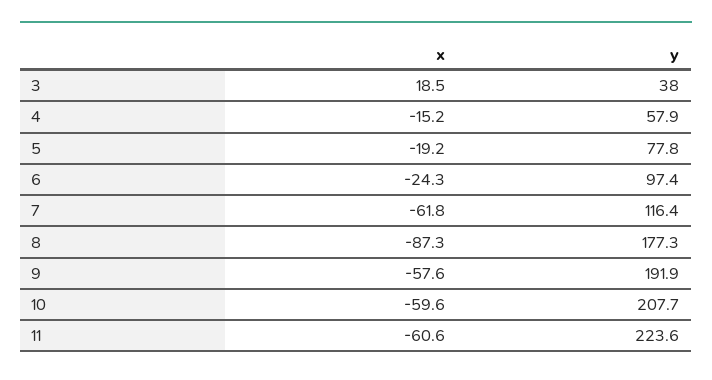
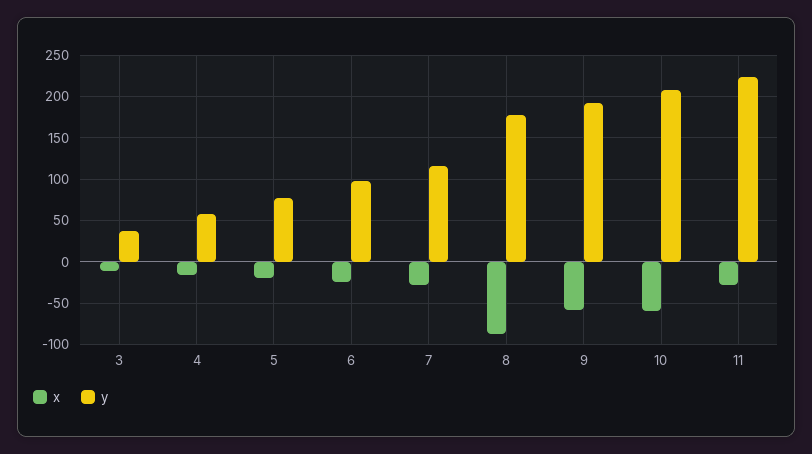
  {
    "x": {
-     "3": 18.5,
+     "3": -10,
      "4": -15.2,
      "5": -19.2,
      "6": -24.3,
-     "7": -61.8,
+     "7": -30,
      "8": -87.3,
      "9": -57.6,
      "10": -59.6,
-     "11": -60.6
+     "11": -30
    },
    "y": {
      "3": 38,
      "4": 57.9,
      "5": 77.8,
      "6": 97.4,
      "7": 116.4,
      "8": 177.3,
      "9": 191.9,
      "10": 207.7,
      "11": 223.6
    }
  }

